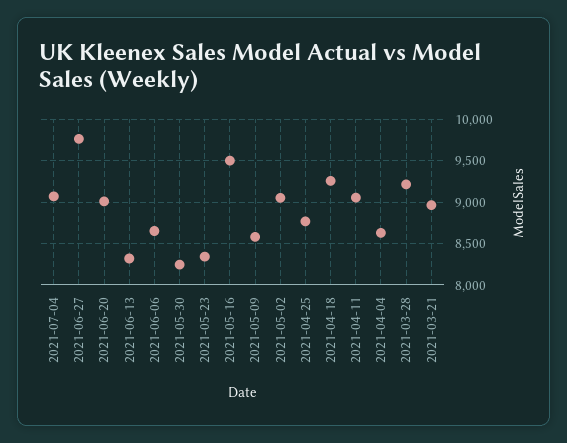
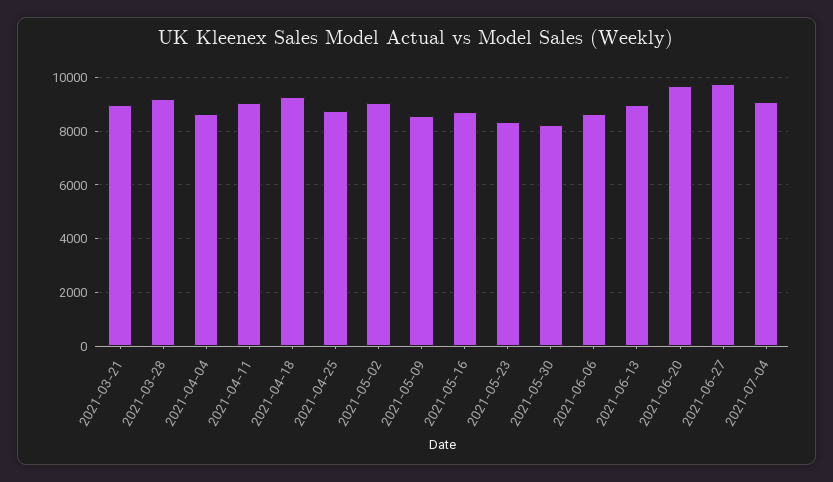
  {
    "2021-07-04": 9100,
    "2021-06-27": 9800,
-   "2021-06-20": 9000,
+   "2021-06-20": 9750,
-   "2021-06-13": 8300,
+   "2021-06-13": 9000,
    "2021-06-06": 8700,
    "2021-05-30": 8200,
    "2021-05-23": 8300,
-   "2021-05-16": 9500,
+   "2021-05-16": 8750,
    "2021-05-09": 8600,
    "2021-05-02": 9100,
    "2021-04-25": 8800,
    "2021-04-18": 9300,
    "2021-04-11": 9100,
    "2021-04-04": 8600,
    "2021-03-28": 9200,
    "2021-03-21": 9000
  }

